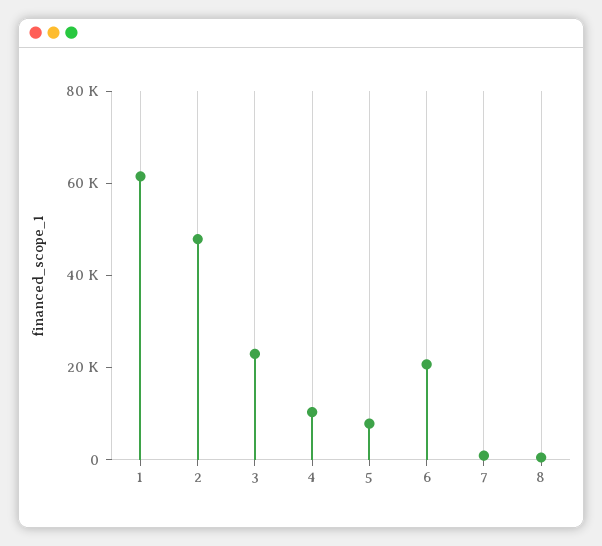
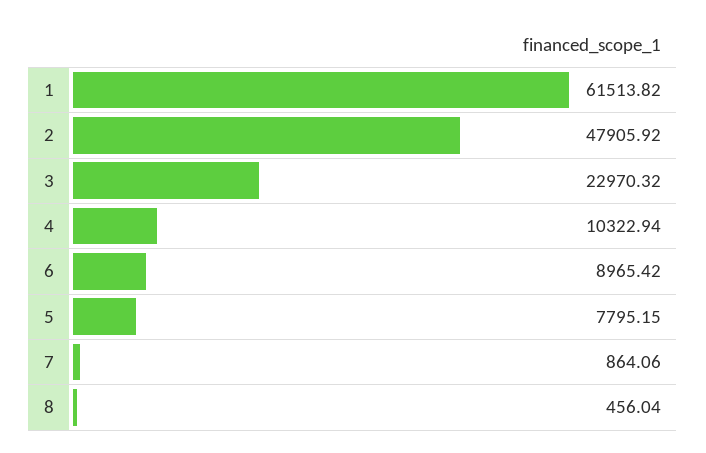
  {
    "1": 61513.82,
    "2": 47905.92,
    "3": 22970.32,
    "4": 10322.94,
    "5": 7795.15,
-   "6": 20000,
+   "6": 8965.42,
    "7": 864.06,
    "8": 456.04
  }

